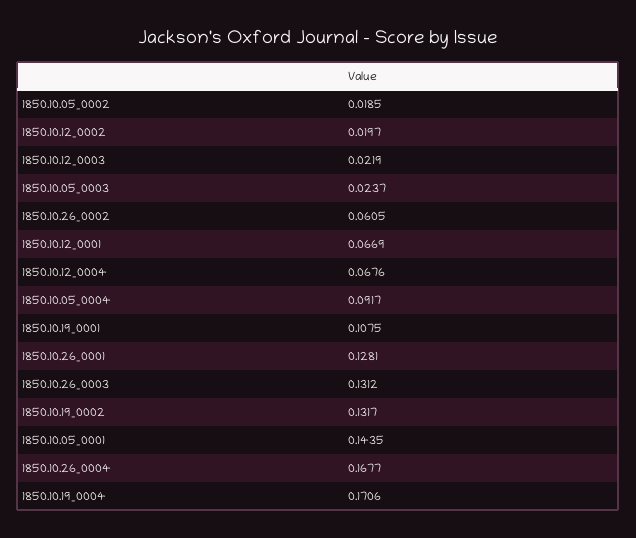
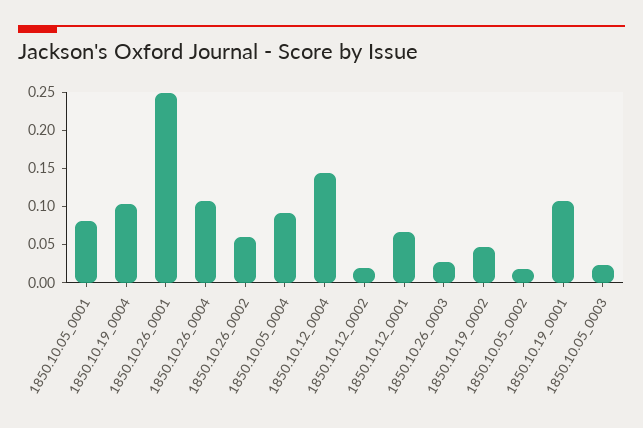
  {
    "1850.10.05_0002": 0.0185,
    "1850.10.12_0002": 0.0197,
-   "1850.10.12_0003": 0.0219,
    "1850.10.05_0003": 0.0237,
    "1850.10.26_0002": 0.0605,
    "1850.10.12_0001": 0.0669,
-   "1850.10.12_0004": 0.0676,
+   "1850.10.12_0004": 0.15,
    "1850.10.05_0004": 0.0917,
    "1850.10.19_0001": 0.1075,
-   "1850.10.26_0001": 0.1281,
+   "1850.10.26_0001": 0.25,
-   "1850.10.26_0003": 0.1312,
+   "1850.10.26_0003": 0.025,
-   "1850.10.19_0002": 0.1317,
+   "1850.10.19_0002": 0.05,
-   "1850.10.05_0001": 0.1435,
+   "1850.10.05_0001": 0.075,
-   "1850.10.26_0004": 0.1677,
+   "1850.10.26_0004": 0.1,
-   "1850.10.19_0004": 0.1706
+   "1850.10.19_0004": 0.1
  }

